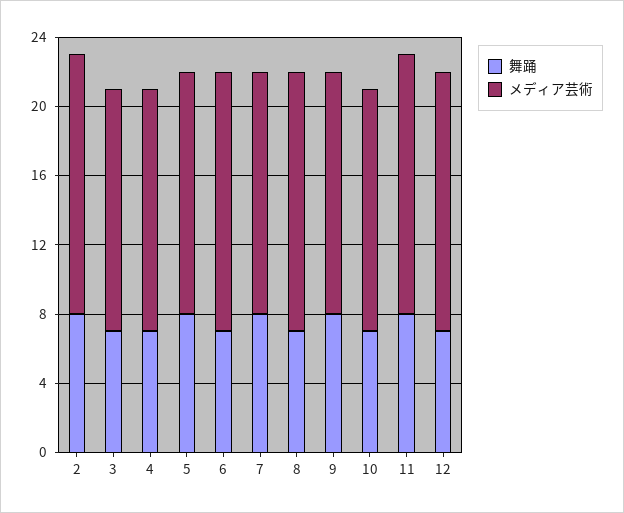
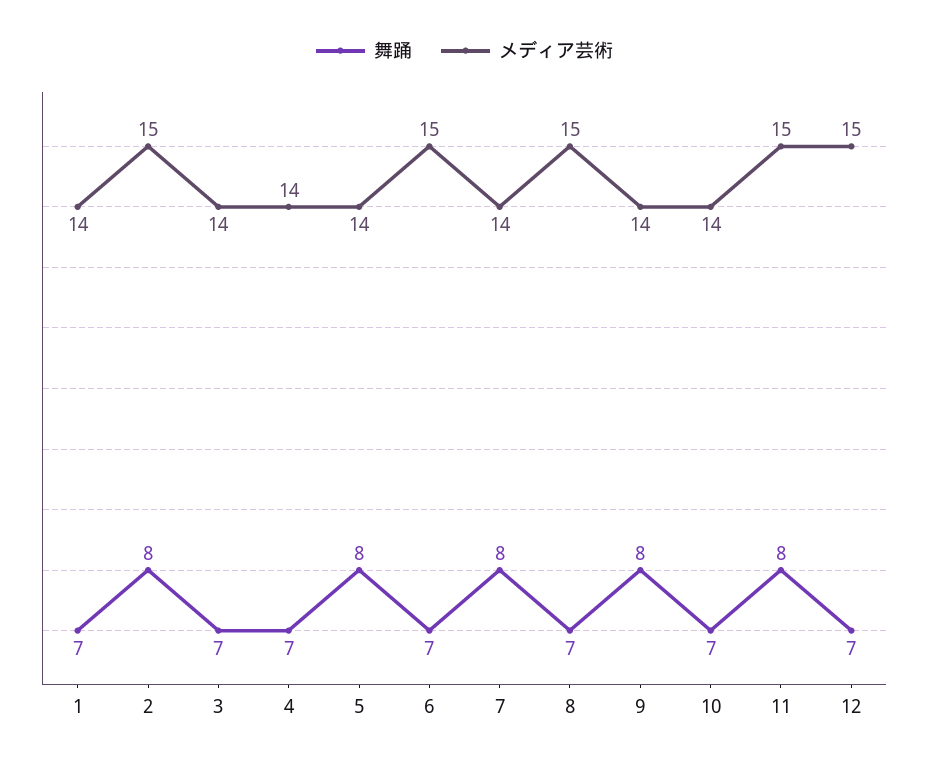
  {
    "舞踊": {
      "2": 8,
      "3": 7,
      "4": 7,
      "5": 8,
      "6": 7,
      "7": 8,
      "8": 7,
      "9": 8,
      "10": 7,
      "11": 8,
-     "12": 7
+     "12": 7,
+     "1": 7
    },
    "メディア芸術": {
      "2": 15,
      "3": 14,
      "4": 14,
      "5": 14,
      "6": 15,
      "7": 14,
      "8": 15,
      "9": 14,
      "10": 14,
      "11": 15,
-     "12": 15
+     "12": 15,
+     "1": 14
    }
  }

